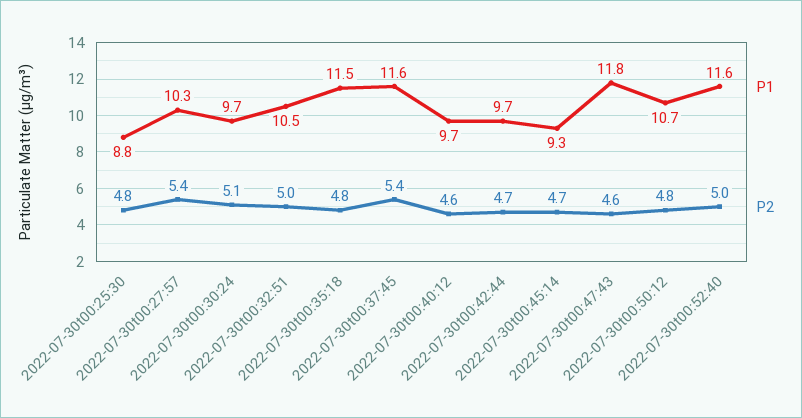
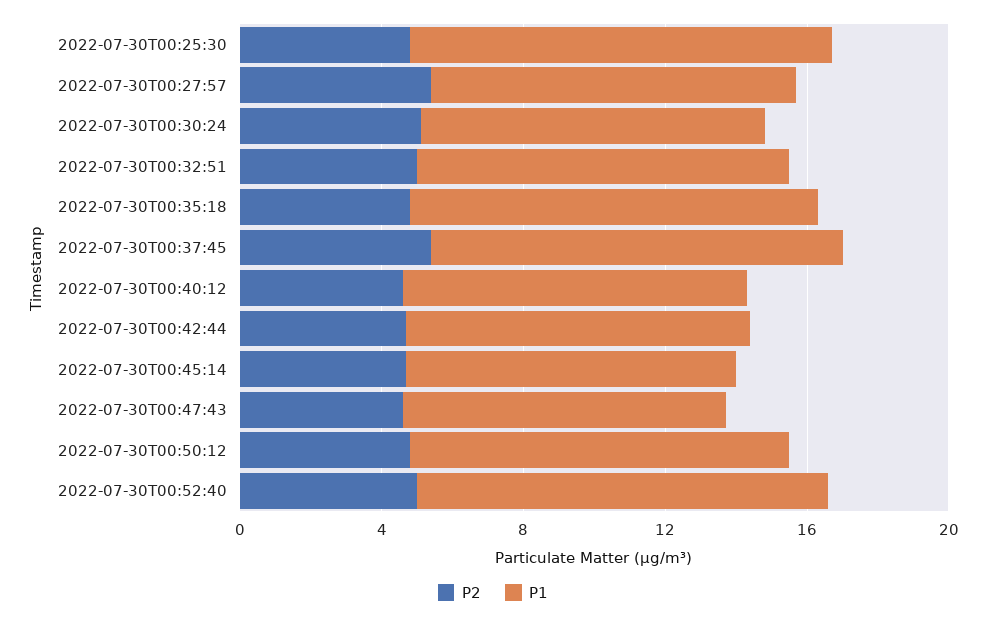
  {
    "P1": {
-     "2022-07-30t00:25:30": 8.8,
+     "2022-07-30t00:25:30": 12,
      "2022-07-30t00:27:57": 10.3,
      "2022-07-30t00:30:24": 9.7,
      "2022-07-30t00:32:51": 10.5,
      "2022-07-30t00:35:18": 11.5,
      "2022-07-30t00:37:45": 11.6,
      "2022-07-30t00:40:12": 9.7,
      "2022-07-30t00:42:44": 9.7,
      "2022-07-30t00:45:14": 9.3,
-     "2022-07-30t00:47:43": 11.8,
+     "2022-07-30t00:47:43": 9,
      "2022-07-30t00:50:12": 10.7,
      "2022-07-30t00:52:40": 11.6
    },
    "P2": {
      "2022-07-30t00:25:30": 4.8,
      "2022-07-30t00:27:57": 5.4,
      "2022-07-30t00:30:24": 5.1,
      "2022-07-30t00:32:51": 5,
      "2022-07-30t00:35:18": 4.8,
      "2022-07-30t00:37:45": 5.4,
      "2022-07-30t00:40:12": 4.6,
      "2022-07-30t00:42:44": 4.7,
      "2022-07-30t00:45:14": 4.7,
      "2022-07-30t00:47:43": 4.6,
      "2022-07-30t00:50:12": 4.8,
      "2022-07-30t00:52:40": 5
    }
  }

